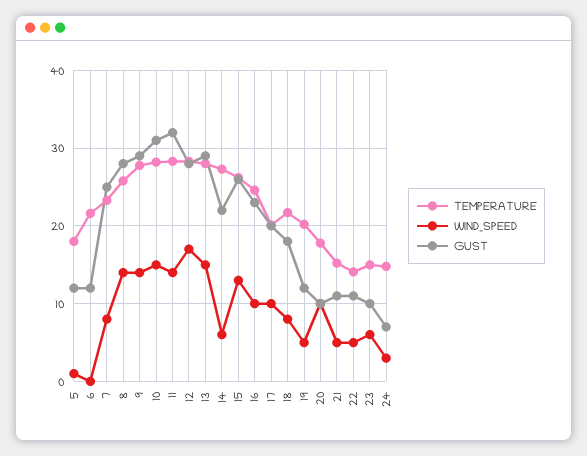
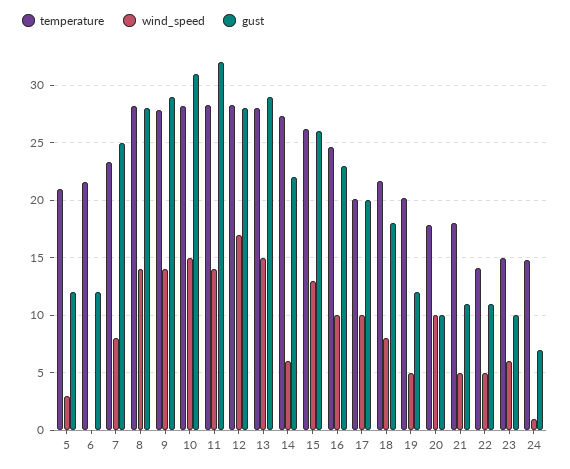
  {
    "TEMPERATURE": {
-     "5": 18,
+     "5": 21,
      "6": 22,
      "7": 23,
-     "8": 26,
+     "8": 28,
      "9": 28,
      "10": 28,
      "11": 28,
      "12": 28,
      "13": 28,
      "14": 27,
      "15": 26,
      "16": 25,
      "17": 20,
      "18": 22,
      "19": 20,
      "20": 18,
-     "21": 15,
+     "21": 18,
      "22": 14,
      "23": 15,
      "24": 15
    },
    "WIND_SPEED": {
-     "5": 1,
+     "5": 3,
      "6": 0,
      "7": 8,
      "8": 14,
      "9": 14,
      "10": 15,
      "11": 14,
      "12": 17,
      "13": 15,
      "14": 6,
      "15": 13,
      "16": 10,
      "17": 10,
      "18": 8,
      "19": 5,
      "20": 10,
      "21": 5,
      "22": 5,
      "23": 6,
-     "24": 3
+     "24": 1
    },
    "GUST": {
      "5": 12,
      "6": 12,
      "7": 25,
      "8": 28,
      "9": 29,
      "10": 31,
      "11": 32,
      "12": 28,
      "13": 29,
      "14": 22,
      "15": 26,
      "16": 23,
      "17": 20,
      "18": 18,
      "19": 12,
      "20": 10,
      "21": 11,
      "22": 11,
      "23": 10,
      "24": 7
    }
  }

